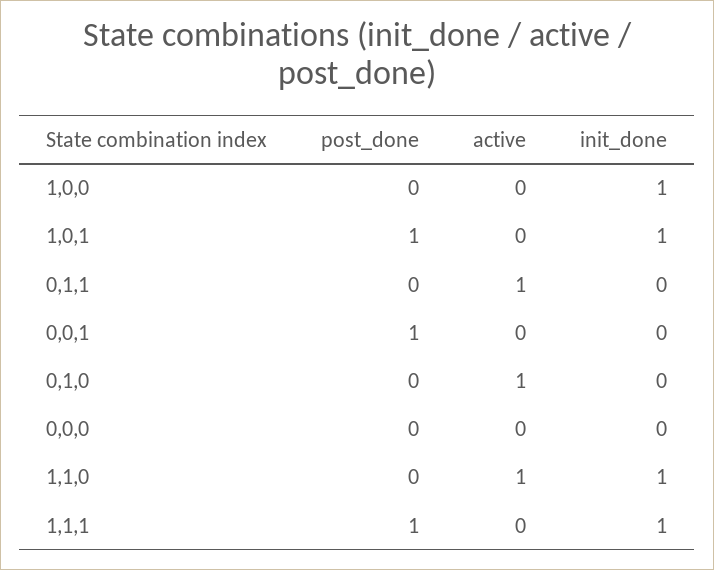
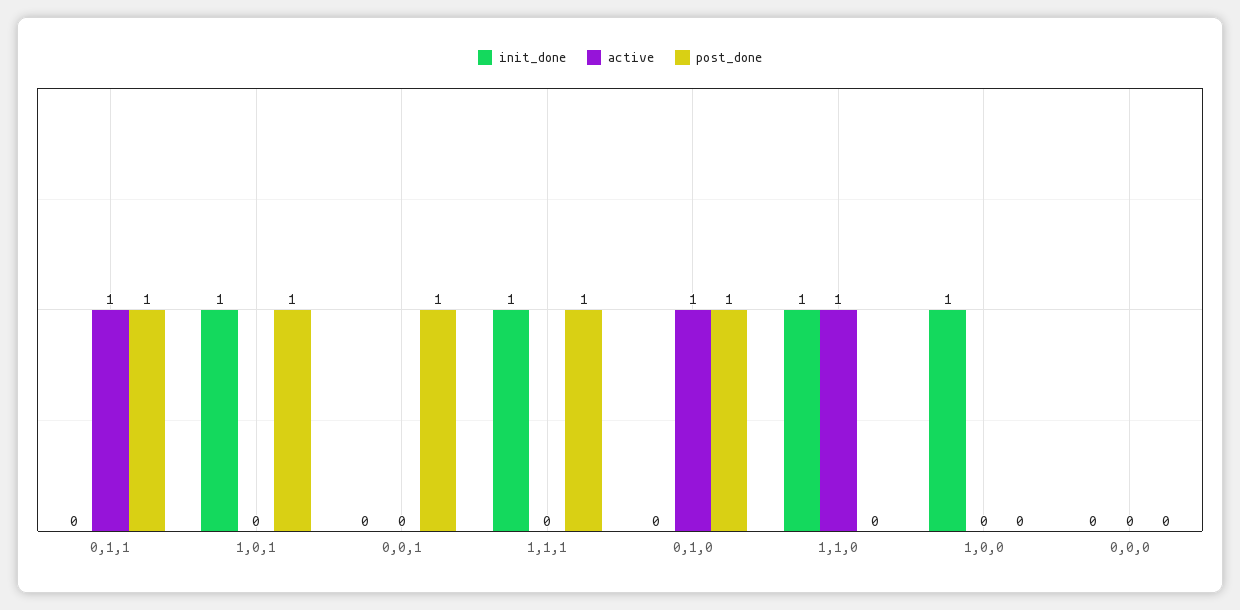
  {
    "post_done": {
      "1,0,0": 0,
      "1,0,1": 1,
-     "0,1,1": 0,
+     "0,1,1": 1,
      "0,0,1": 1,
-     "0,1,0": 0,
+     "0,1,0": 1,
      "0,0,0": 0,
      "1,1,0": 0,
      "1,1,1": 1
    },
    "active": {
      "1,0,0": 0,
      "1,0,1": 0,
      "0,1,1": 1,
      "0,0,1": 0,
      "0,1,0": 1,
      "0,0,0": 0,
      "1,1,0": 1,
      "1,1,1": 0
    },
    "init_done": {
      "1,0,0": 1,
      "1,0,1": 1,
      "0,1,1": 0,
      "0,0,1": 0,
      "0,1,0": 0,
      "0,0,0": 0,
      "1,1,0": 1,
      "1,1,1": 1
    }
  }

